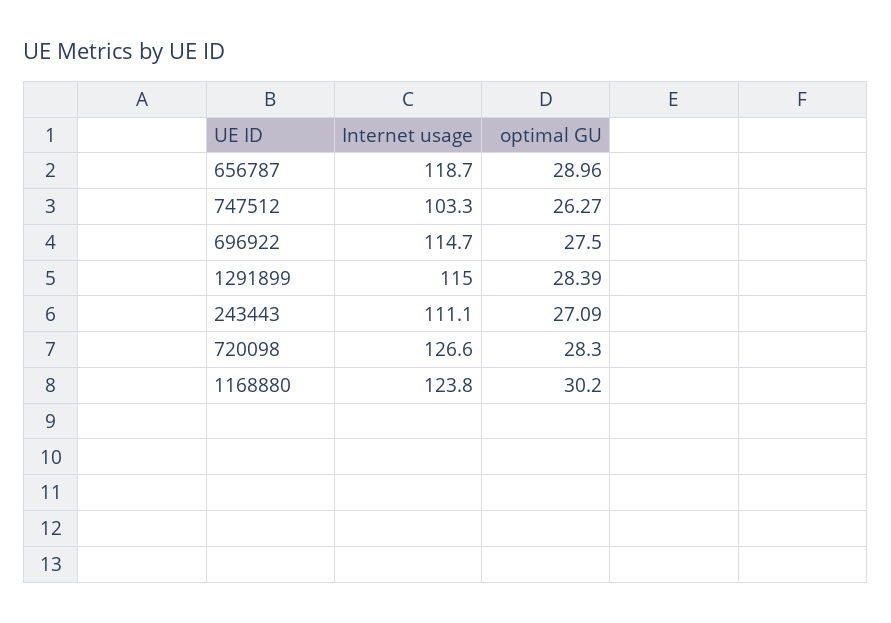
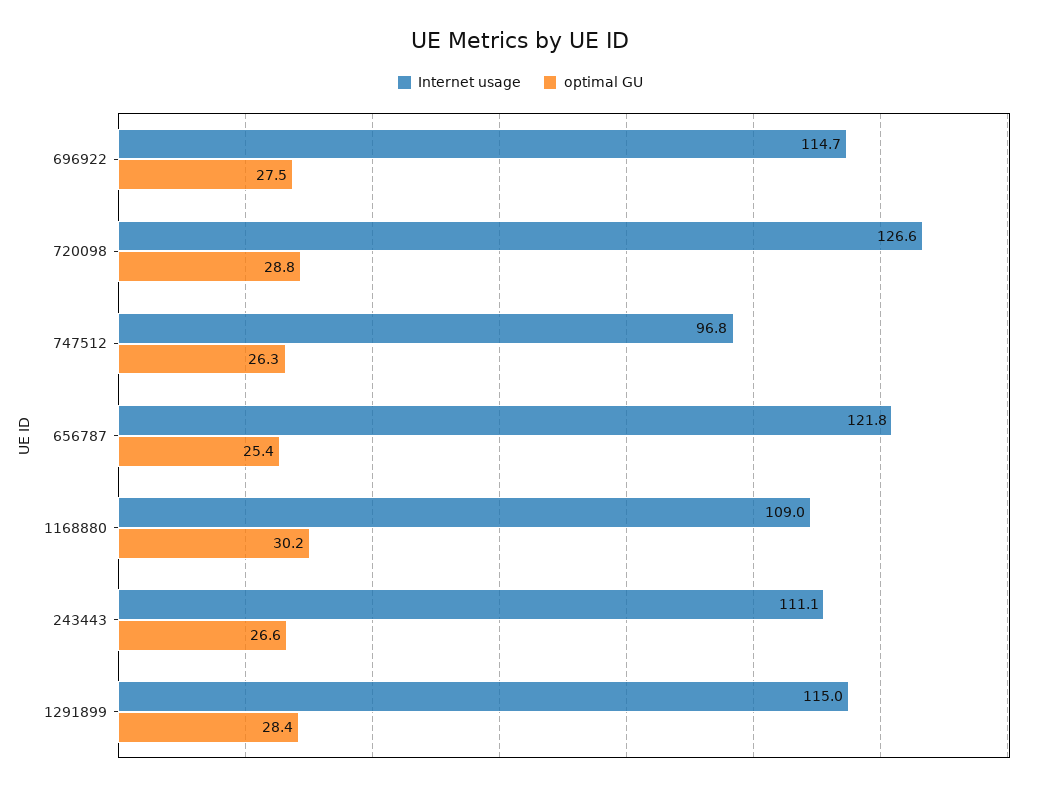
  {
    "Internet usage": {
-     "656787": 118.7,
+     "656787": 121.8,
-     "747512": 103.3,
+     "747512": 96.8,
      "696922": 114.7,
      "1291899": 115,
      "243443": 111.1,
      "720098": 126.6,
-     "1168880": 123.8
+     "1168880": 109
    },
    "optimal GU": {
-     "656787": 28.96,
+     "656787": 25.4,
      "747512": 26.27,
      "696922": 27.5,
      "1291899": 28.39,
-     "243443": 27.09,
+     "243443": 26.6,
-     "720098": 28.3,
+     "720098": 28.8,
      "1168880": 30.2
    }
  }

